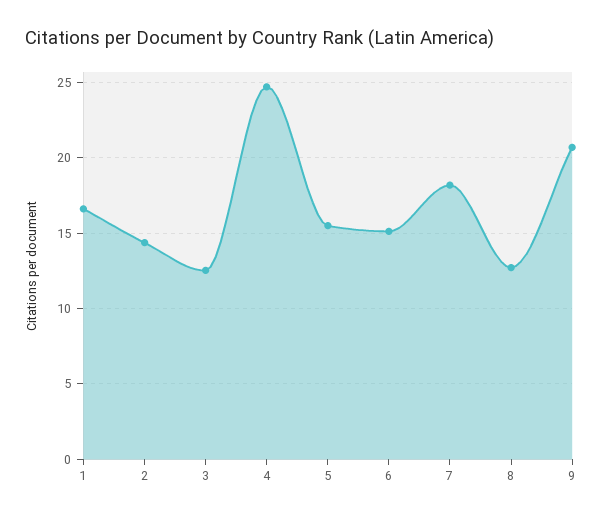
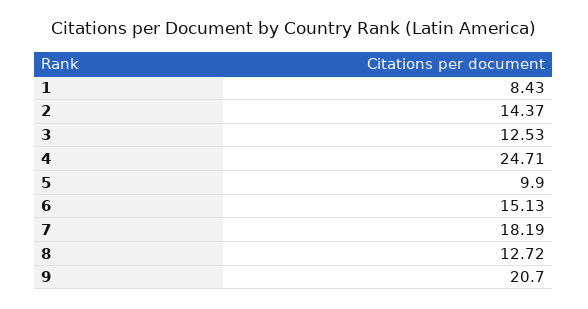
  {
-   "1": 16.5,
+   "1": 8.43,
    "2": 14.37,
    "3": 12.53,
    "4": 24.71,
-   "5": 15.5,
+   "5": 9.9,
    "6": 15.13,
    "7": 18.19,
    "8": 12.72,
    "9": 20.7
  }

